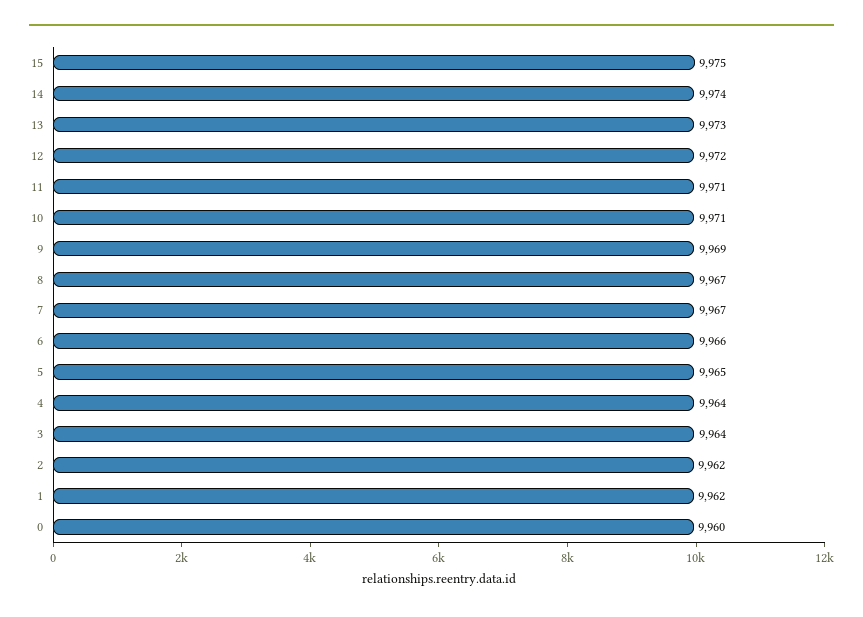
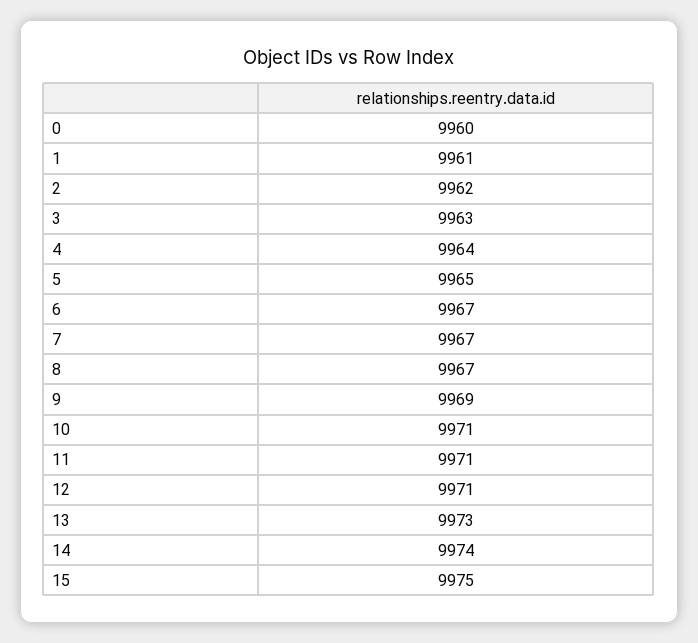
  {
    "15": 9975,
    "14": 9974,
    "13": 9973,
-   "12": 9972,
+   "12": 9971,
    "11": 9971,
    "10": 9971,
    "9": 9969,
    "8": 9967,
    "7": 9967,
-   "6": 9966,
+   "6": 9967,
    "5": 9965,
    "4": 9964,
-   "3": 9964,
+   "3": 9963,
    "2": 9962,
-   "1": 9962,
+   "1": 9961,
    "0": 9960
  }

